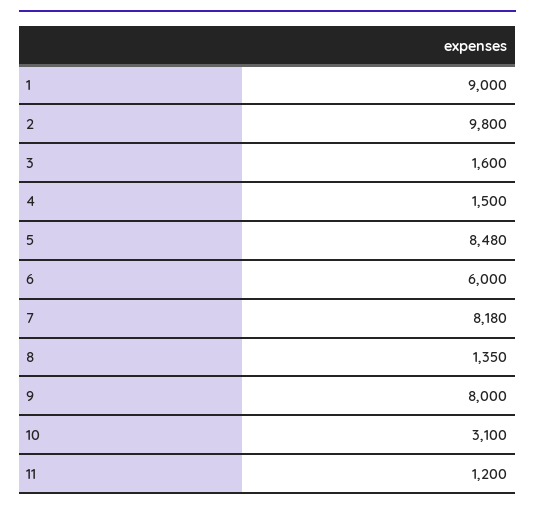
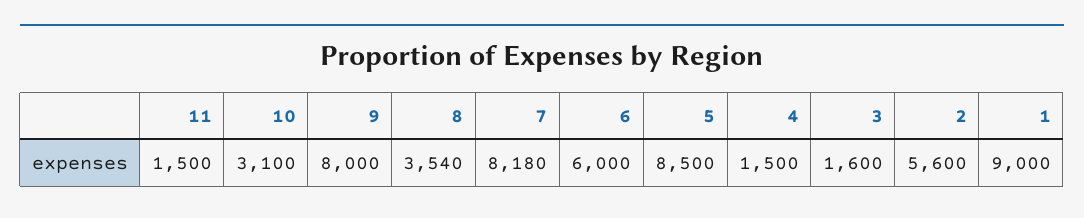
  {
    "1": 9000,
-   "2": 9800,
+   "2": 5600,
    "3": 1600,
    "4": 1500,
-   "5": 8480,
+   "5": 8500,
    "6": 6000,
    "7": 8180,
-   "8": 1350,
+   "8": 3540,
    "9": 8000,
    "10": 3100,
-   "11": 1200
+   "11": 1500
  }

